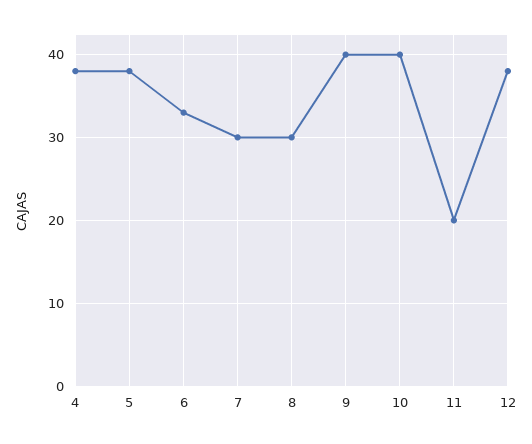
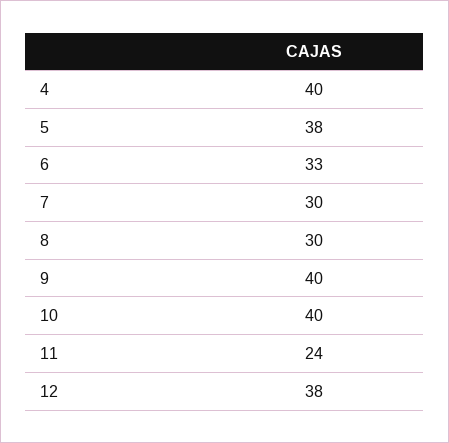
  {
-   "4": 38,
+   "4": 40,
    "5": 38,
    "6": 33,
    "7": 30,
    "8": 30,
    "9": 40,
    "10": 40,
-   "11": 20,
+   "11": 24,
    "12": 38
  }

